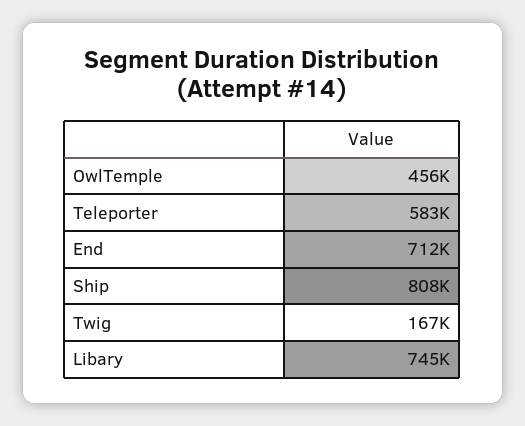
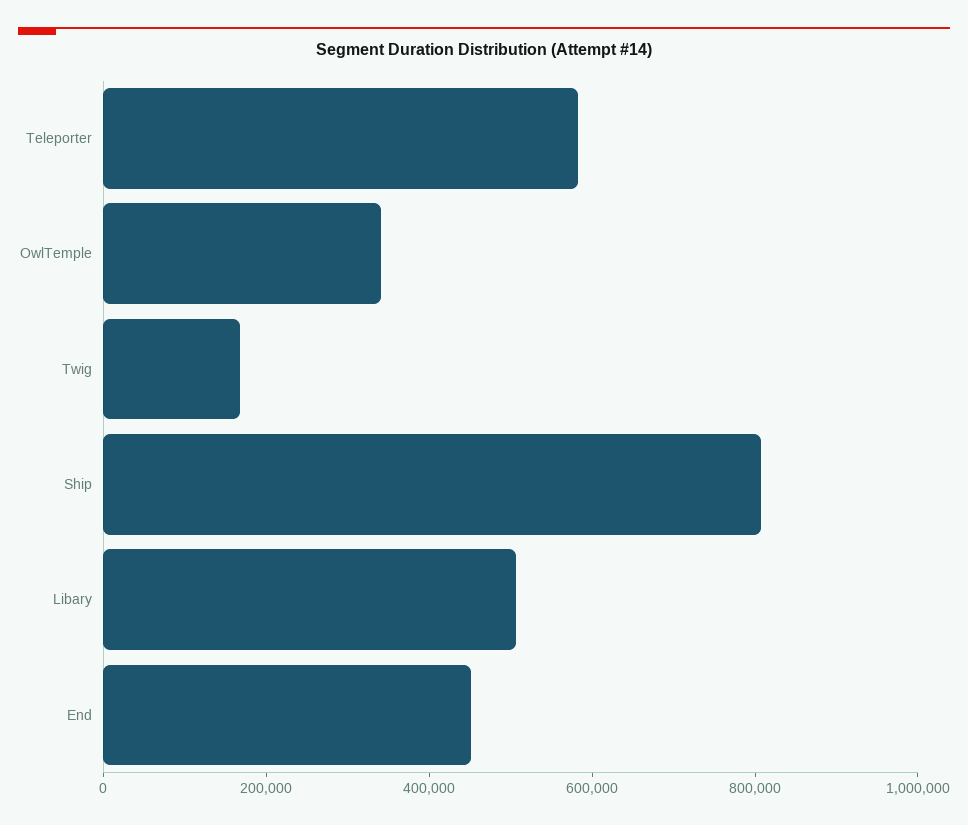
  {
-   "OwlTemple": 456000,
+   "OwlTemple": 350000,
    "Teleporter": 583000,
-   "End": 712000,
+   "End": 450000,
    "Ship": 808000,
    "Twig": 167000,
-   "Libary": 745000
+   "Libary": 500000
  }

